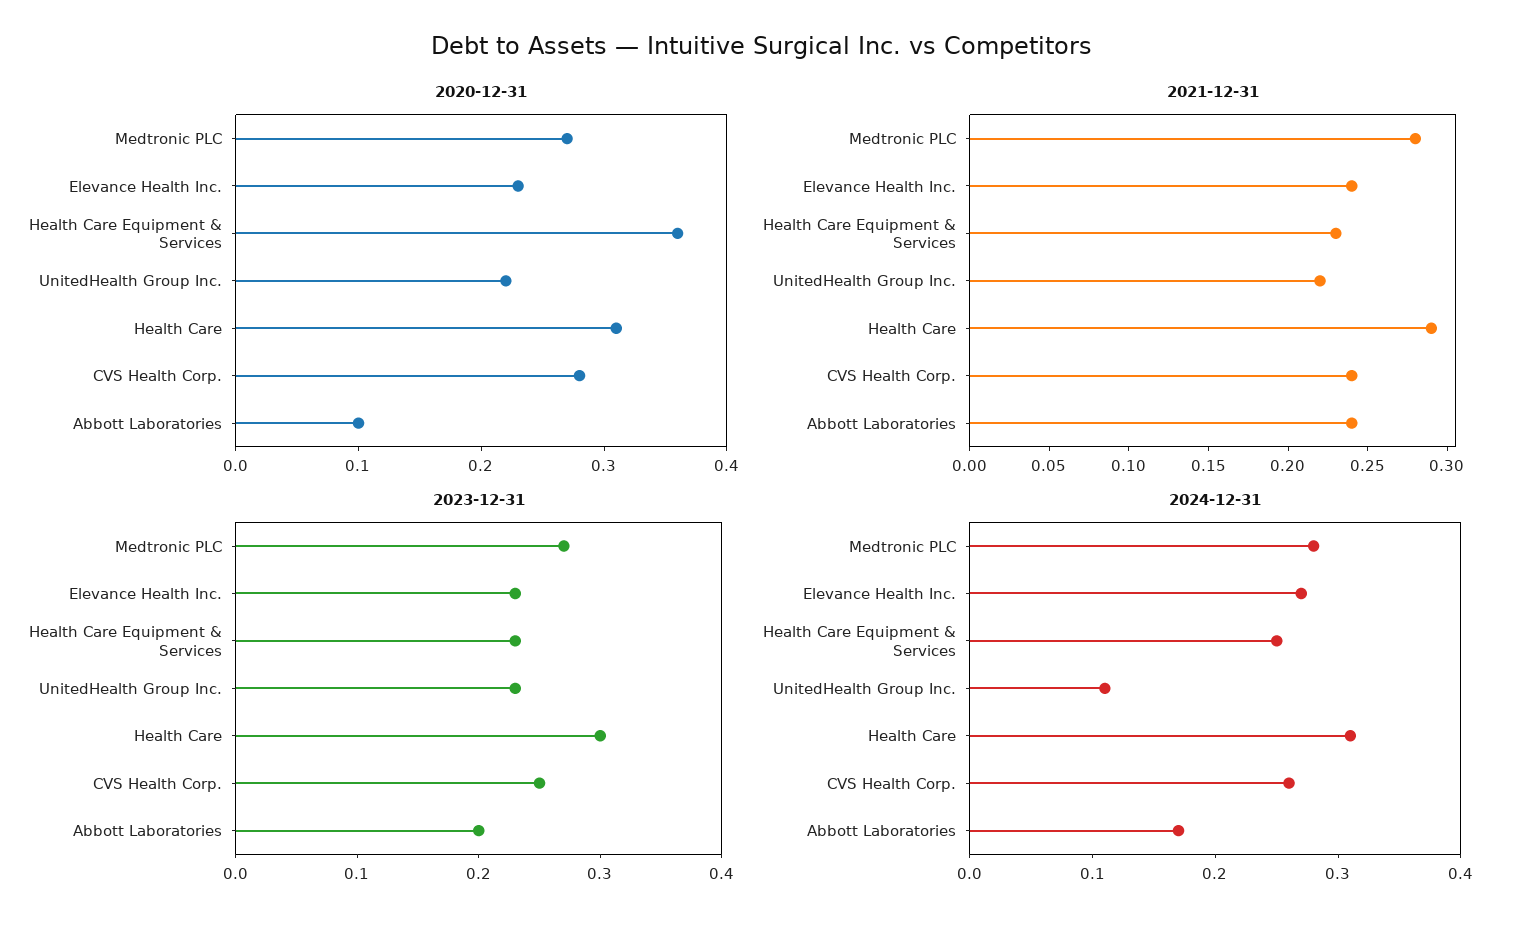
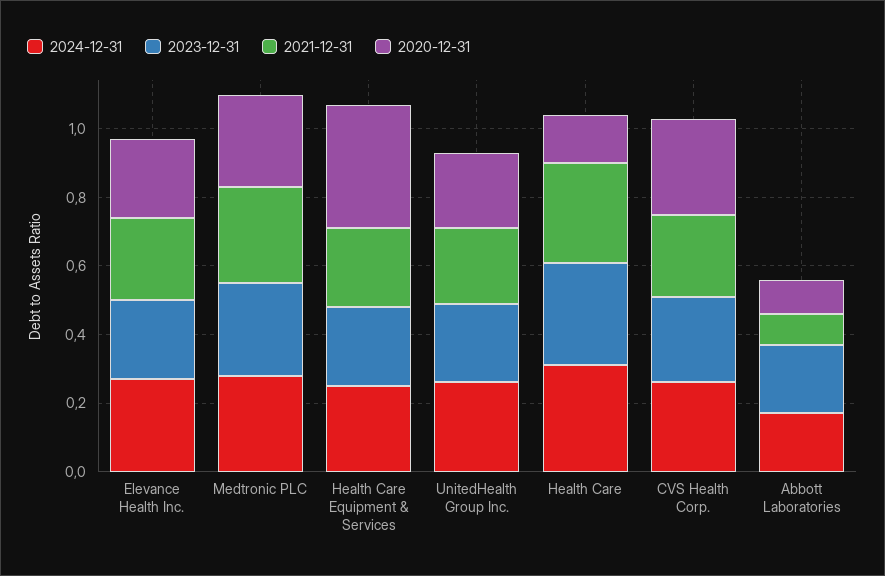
  {
    "2020-12-31": {
      "Medtronic PLC": 0.27,
      "Elevance Health Inc.": 0.23,
      "Health Care Equipment & Services": 0.36,
      "UnitedHealth Group Inc.": 0.22,
-     "Health Care": 0.31,
+     "Health Care": 0.15,
      "CVS Health Corp.": 0.28,
      "Abbott Laboratories": 0.1
    },
    "2021-12-31": {
      "Medtronic PLC": 0.28,
      "Elevance Health Inc.": 0.24,
      "Health Care Equipment & Services": 0.23,
      "UnitedHealth Group Inc.": 0.22,
      "Health Care": 0.29,
      "CVS Health Corp.": 0.24,
-     "Abbott Laboratories": 0.24
+     "Abbott Laboratories": 0.1
    },
    "2023-12-31": {
      "Medtronic PLC": 0.27,
      "Elevance Health Inc.": 0.23,
      "Health Care Equipment & Services": 0.23,
      "UnitedHealth Group Inc.": 0.23,
      "Health Care": 0.3,
      "CVS Health Corp.": 0.25,
      "Abbott Laboratories": 0.2
    },
    "2024-12-31": {
      "Medtronic PLC": 0.28,
      "Elevance Health Inc.": 0.27,
      "Health Care Equipment & Services": 0.25,
-     "UnitedHealth Group Inc.": 0.11,
+     "UnitedHealth Group Inc.": 0.25,
      "Health Care": 0.31,
      "CVS Health Corp.": 0.26,
      "Abbott Laboratories": 0.17
    }
  }

